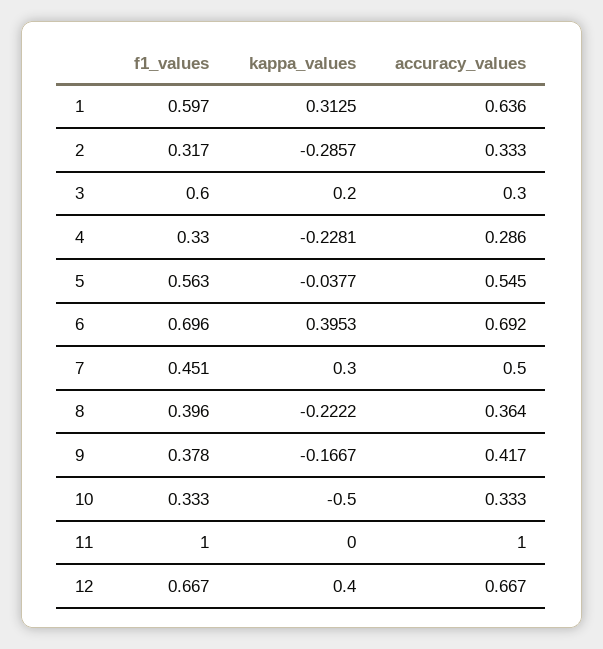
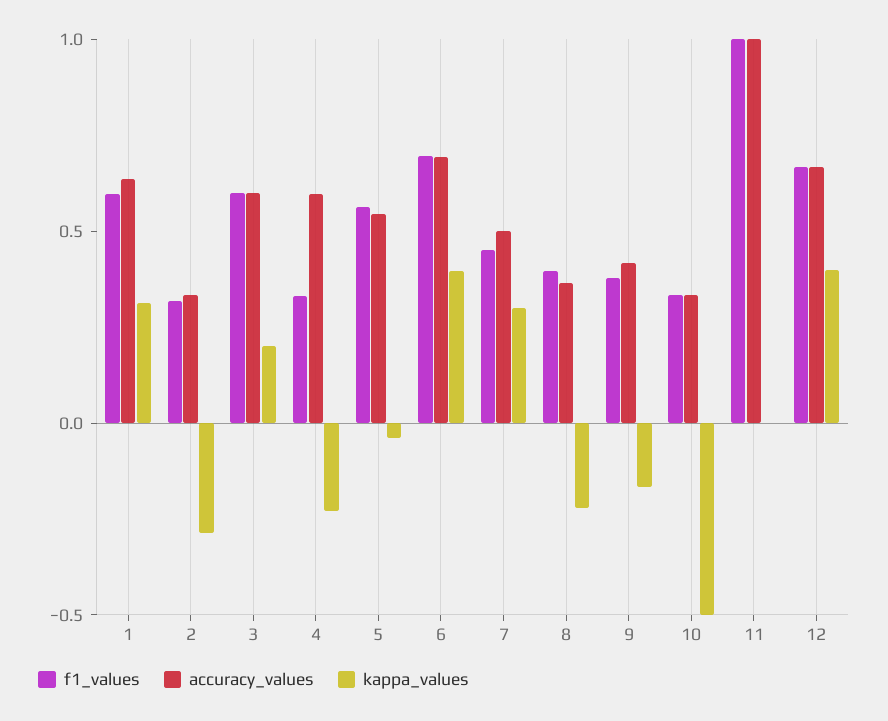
  {
    "f1_values": {
      "1": 0.597,
      "2": 0.317,
      "3": 0.6,
      "4": 0.33,
      "5": 0.563,
      "6": 0.696,
      "7": 0.451,
      "8": 0.396,
      "9": 0.378,
      "10": 0.333,
      "11": 1,
      "12": 0.667
    },
    "kappa_values": {
      "1": 0.3125,
      "2": -0.2857,
      "3": 0.2,
      "4": -0.2281,
      "5": -0.0377,
      "6": 0.3953,
      "7": 0.3,
      "8": -0.2222,
      "9": -0.1667,
      "10": -0.5,
      "11": 0,
      "12": 0.4
    },
    "accuracy_values": {
      "1": 0.636,
      "2": 0.333,
-     "3": 0.3,
+     "3": 0.6,
-     "4": 0.286,
+     "4": 0.6,
      "5": 0.545,
      "6": 0.692,
      "7": 0.5,
      "8": 0.364,
      "9": 0.417,
      "10": 0.333,
      "11": 1,
      "12": 0.667
    }
  }

